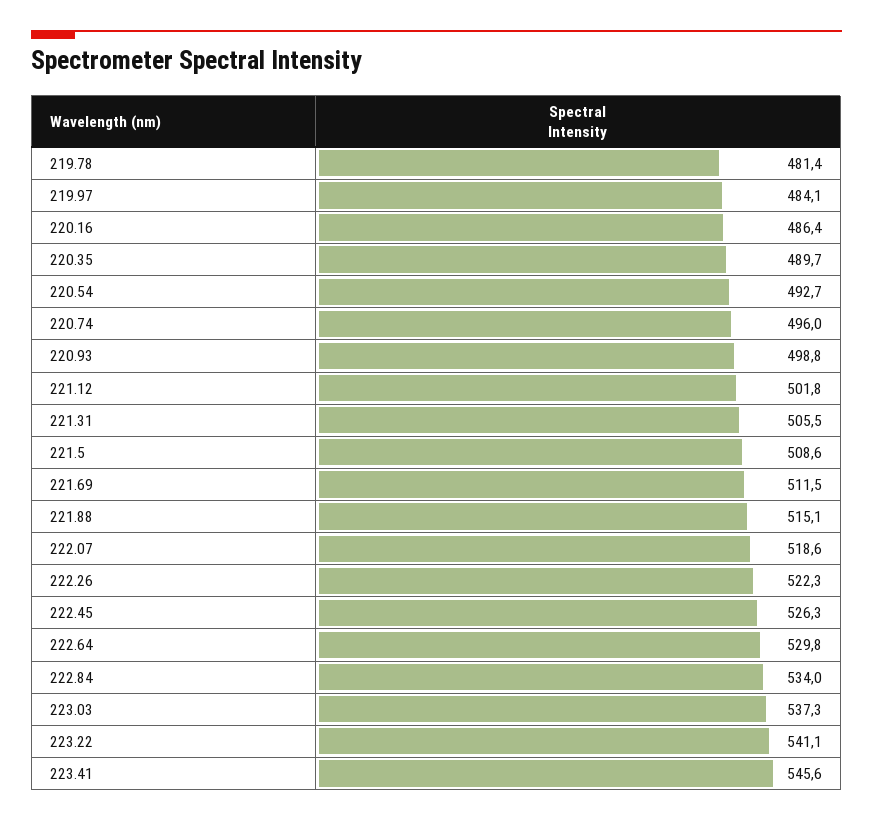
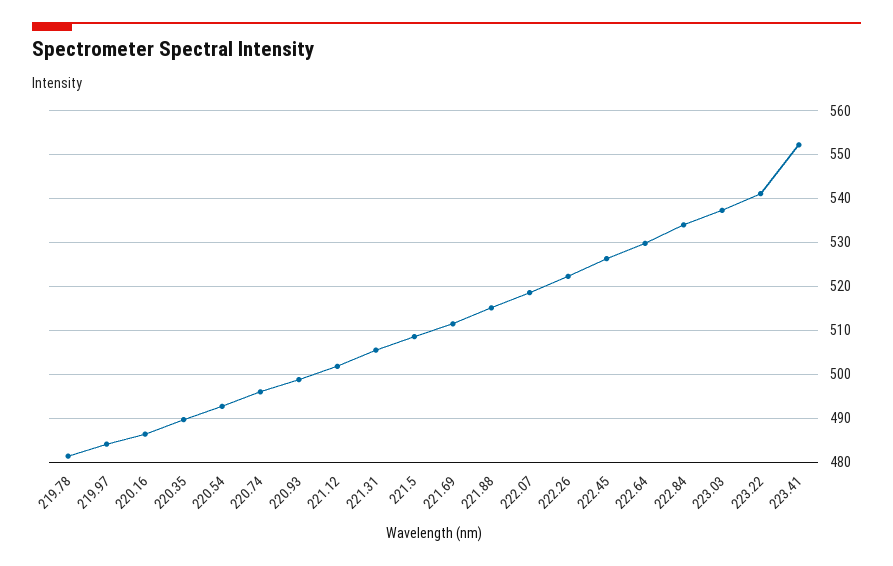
  {
    "219.78": 481.4,
    "219.97": 484.1,
    "220.16": 486.4,
    "220.35": 489.7,
    "220.54": 492.7,
    "220.74": 496,
    "220.93": 498.8,
    "221.12": 501.8,
    "221.31": 505.5,
    "221.5": 508.6,
    "221.69": 511.5,
    "221.88": 515.1,
    "222.07": 518.6,
    "222.26": 522.3,
    "222.45": 526.3,
    "222.64": 529.8,
    "222.84": 534,
    "223.03": 537.3,
    "223.22": 541.1,
-   "223.41": 545.6
+   "223.41": 552
  }

